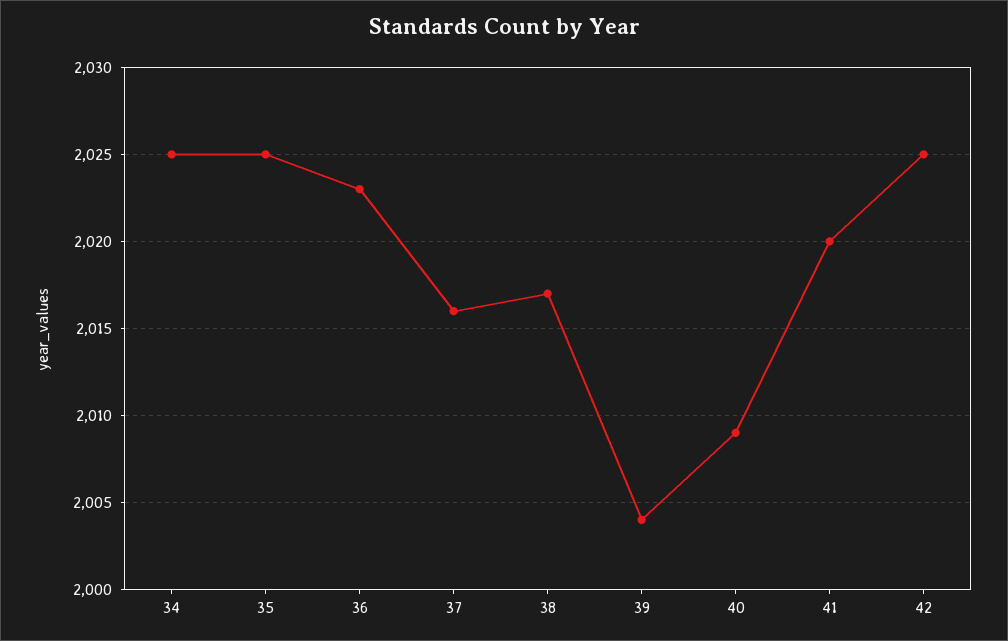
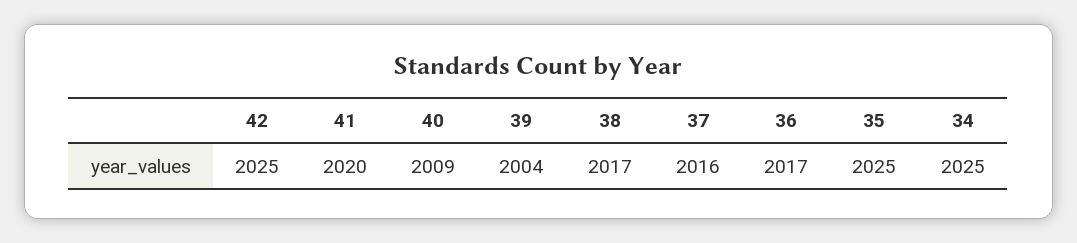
  {
    "34": 2025,
    "35": 2025,
-   "36": 2023,
+   "36": 2017,
    "37": 2016,
    "38": 2017,
    "39": 2004,
    "40": 2009,
    "41": 2020,
    "42": 2025
  }

